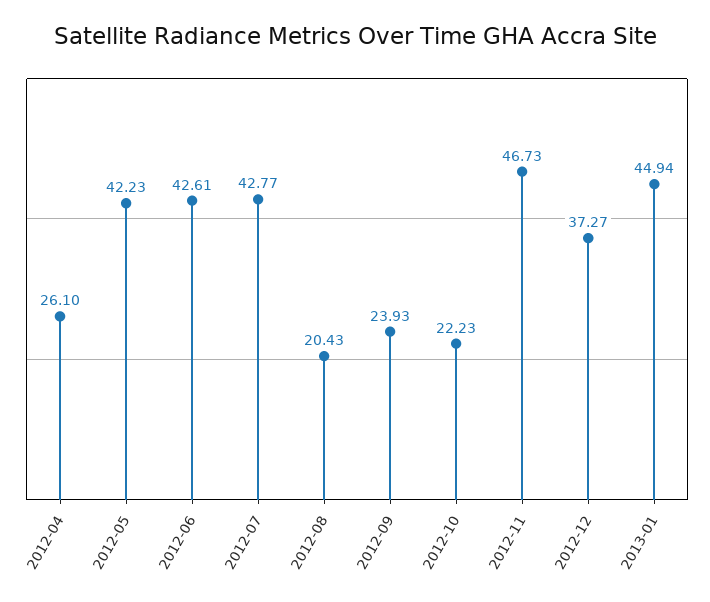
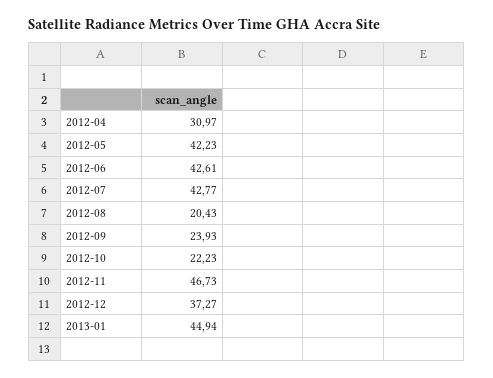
  {
-   "2012-04": 26.1,
+   "2012-04": 30.97,
    "2012-05": 42.23,
    "2012-06": 42.61,
    "2012-07": 42.77,
    "2012-08": 20.43,
    "2012-09": 23.93,
    "2012-10": 22.23,
    "2012-11": 46.73,
    "2012-12": 37.27,
    "2013-01": 44.94
  }

